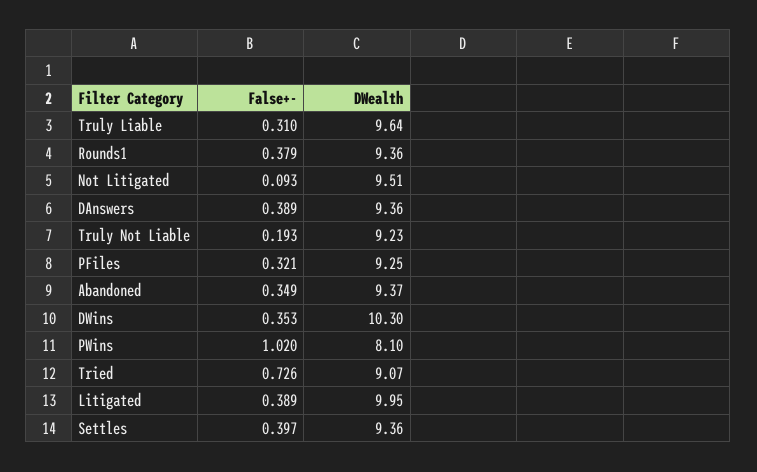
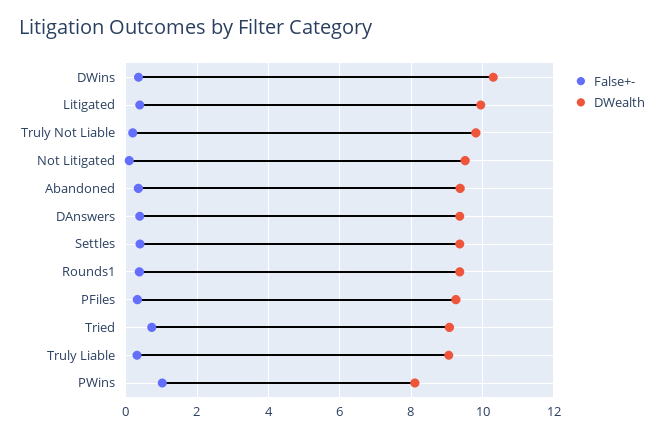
  {
    "False+-": {
      "Truly Liable": 0.31,
      "Rounds1": 0.379,
      "Not Litigated": 0.093,
      "DAnswers": 0.389,
      "Truly Not Liable": 0.193,
      "PFiles": 0.321,
      "Abandoned": 0.349,
      "DWins": 0.353,
      "PWins": 1.02,
      "Tried": 0.726,
      "Litigated": 0.389,
      "Settles": 0.397
    },
    "DWealth": {
-     "Truly Liable": 9.64,
+     "Truly Liable": 9,
      "Rounds1": 9.36,
      "Not Litigated": 9.51,
      "DAnswers": 9.36,
-     "Truly Not Liable": 9.23,
+     "Truly Not Liable": 9.8,
      "PFiles": 9.25,
      "Abandoned": 9.37,
      "DWins": 10.3,
      "PWins": 8.1,
      "Tried": 9.07,
      "Litigated": 9.95,
      "Settles": 9.36
    }
  }

